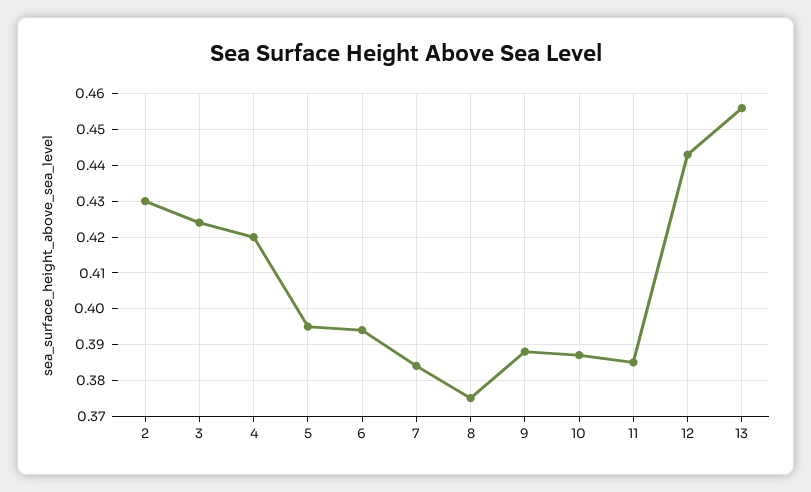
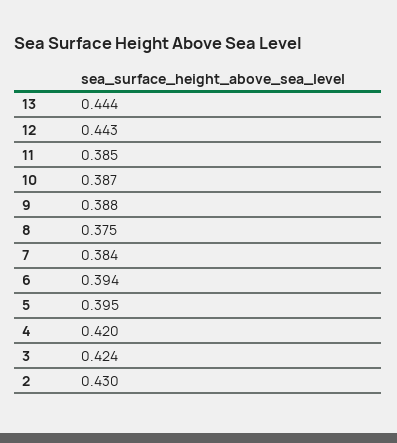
  {
    "2": 0.43,
    "3": 0.424,
    "4": 0.42,
    "5": 0.395,
    "6": 0.394,
    "7": 0.384,
    "8": 0.375,
    "9": 0.388,
    "10": 0.387,
    "11": 0.385,
    "12": 0.443,
-   "13": 0.455
+   "13": 0.444
  }

